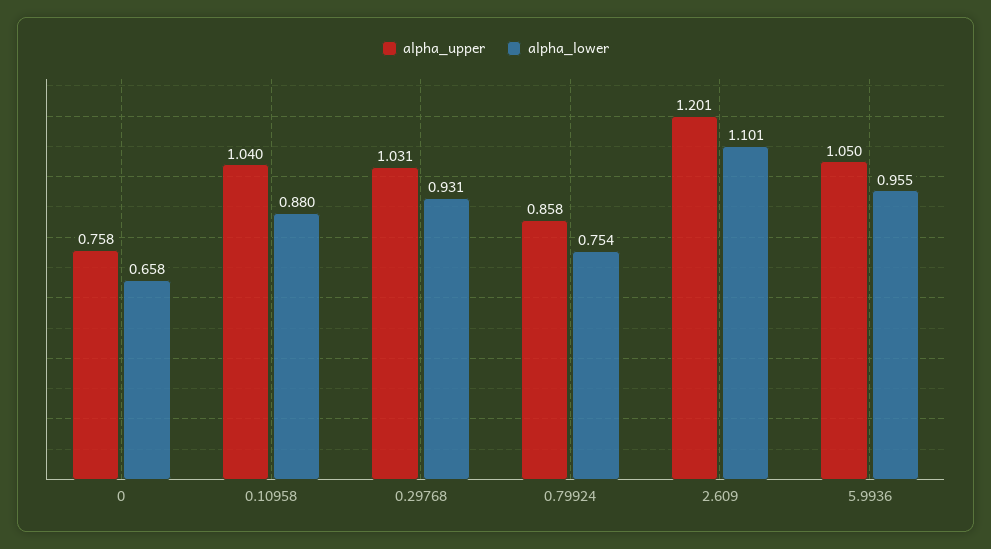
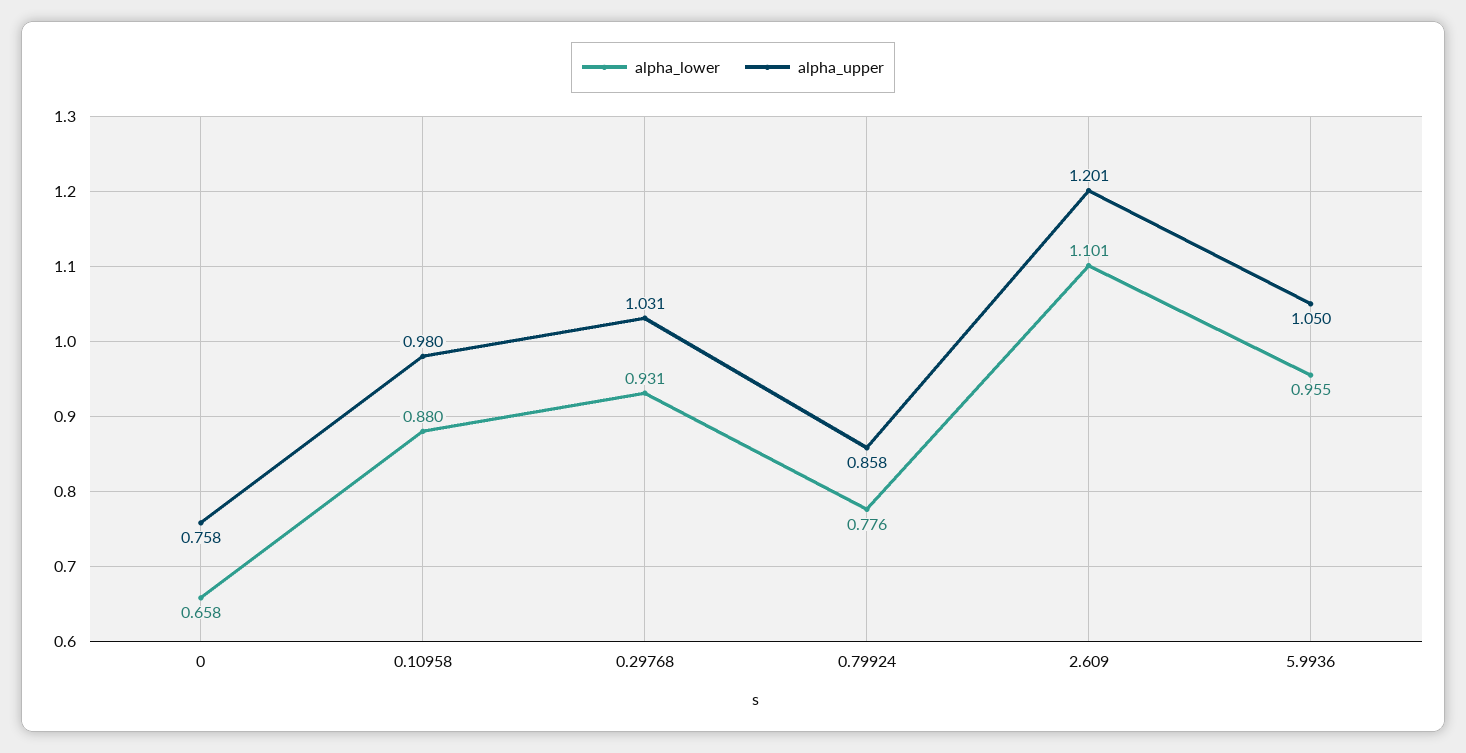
  {
    "alpha_upper": {
      "0": 0.758,
-     "0.10958": 1.04,
+     "0.10958": 0.98,
      "0.29768": 1.031,
      "0.79924": 0.858,
      "2.609": 1.201,
      "5.9936": 1.05
    },
    "alpha_lower": {
      "0": 0.658,
      "0.10958": 0.88,
      "0.29768": 0.931,
-     "0.79924": 0.754,
+     "0.79924": 0.776,
      "2.609": 1.101,
      "5.9936": 0.955
    }
  }

